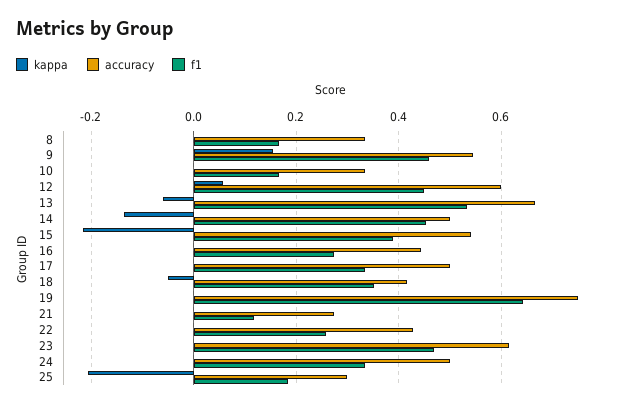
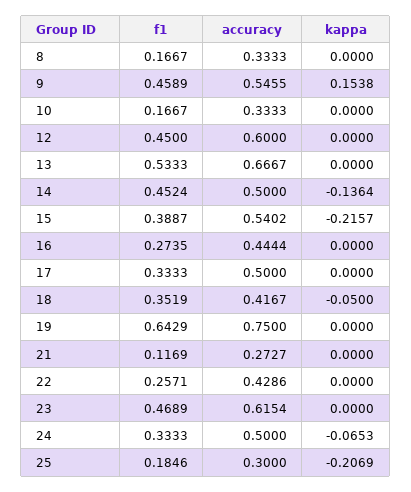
  {
    "kappa": {
      "8": 0,
      "9": 0.1538,
      "10": 0,
-     "12": 0.06,
+     "12": 0,
-     "13": -0.06,
+     "13": 0,
      "14": -0.1364,
      "15": -0.2157,
      "16": 0,
      "17": 0,
      "18": -0.05,
      "19": 0,
      "21": 0,
      "22": 0,
      "23": 0,
-     "24": 0,
+     "24": -0.0653,
      "25": -0.2069
    },
    "accuracy": {
      "8": 0.3333,
      "9": 0.5455,
      "10": 0.3333,
      "12": 0.6,
      "13": 0.6667,
      "14": 0.5,
      "15": 0.5402,
      "16": 0.4444,
      "17": 0.5,
      "18": 0.4167,
      "19": 0.75,
      "21": 0.2727,
      "22": 0.4286,
      "23": 0.6154,
      "24": 0.5,
      "25": 0.3
    },
    "f1": {
      "8": 0.1667,
      "9": 0.4589,
      "10": 0.1667,
      "12": 0.45,
      "13": 0.5333,
      "14": 0.4524,
      "15": 0.3887,
      "16": 0.2735,
      "17": 0.3333,
      "18": 0.3519,
      "19": 0.6429,
      "21": 0.1169,
      "22": 0.2571,
      "23": 0.4689,
      "24": 0.3333,
      "25": 0.1846
    }
  }

